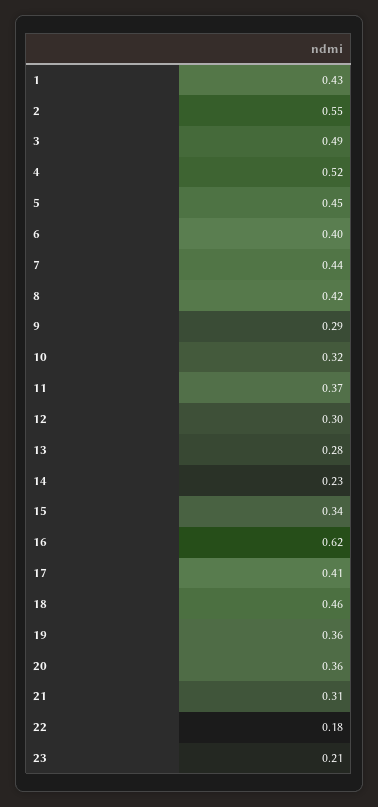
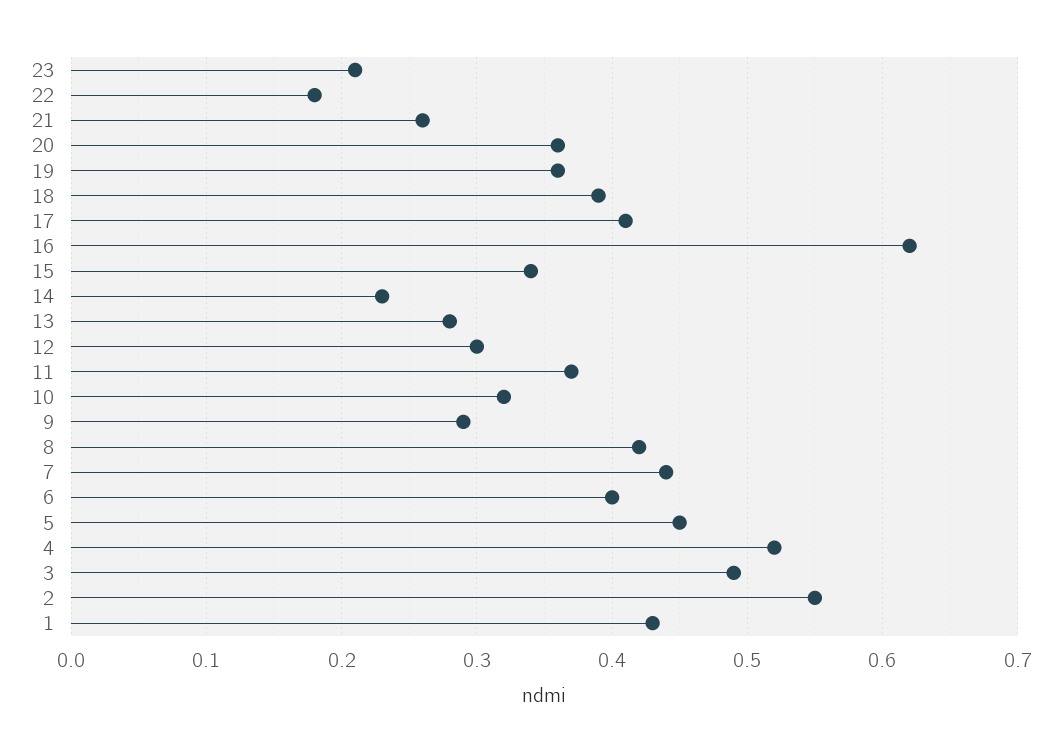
  {
    "1": 0.43,
    "2": 0.55,
    "3": 0.49,
    "4": 0.52,
    "5": 0.45,
    "6": 0.4,
    "7": 0.44,
    "8": 0.42,
    "9": 0.29,
    "10": 0.32,
    "11": 0.37,
    "12": 0.3,
    "13": 0.28,
    "14": 0.23,
    "15": 0.34,
    "16": 0.62,
    "17": 0.41,
-   "18": 0.46,
+   "18": 0.39,
    "19": 0.36,
    "20": 0.36,
-   "21": 0.31,
+   "21": 0.26,
    "22": 0.18,
    "23": 0.21
  }

